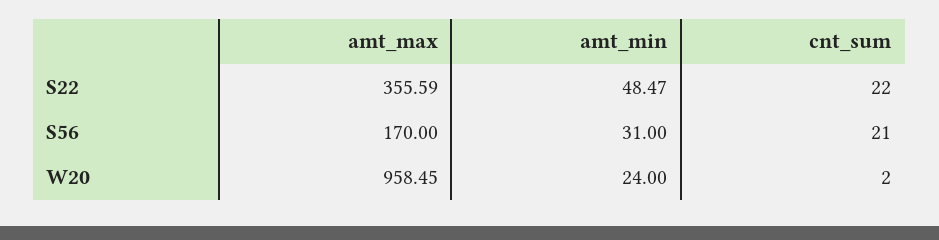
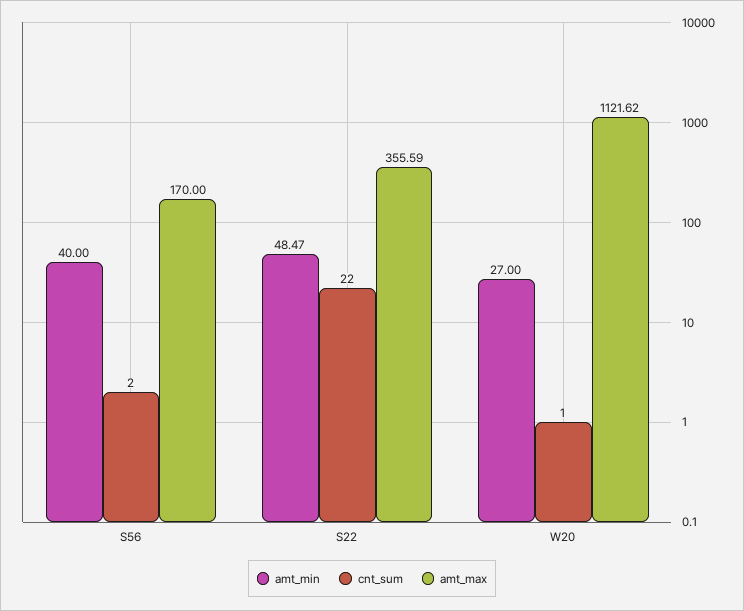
  {
    "amt_max": {
      "S22": 355.59,
      "S56": 170,
-     "W20": 958.45
+     "W20": 1121.62
    },
    "amt_min": {
      "S22": 48.47,
-     "S56": 31,
+     "S56": 40,
-     "W20": 24
+     "W20": 27
    },
    "cnt_sum": {
      "S22": 22,
-     "S56": 21,
+     "S56": 2,
-     "W20": 2
+     "W20": 1
    }
  }

